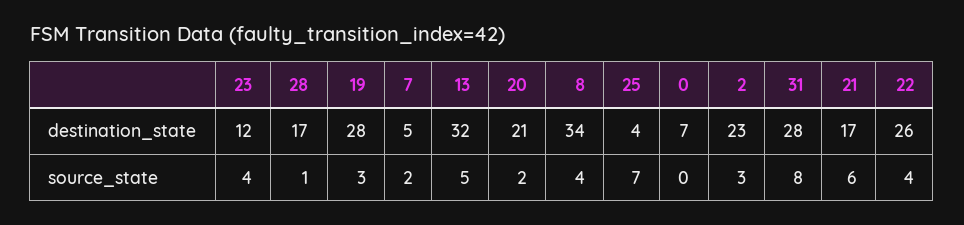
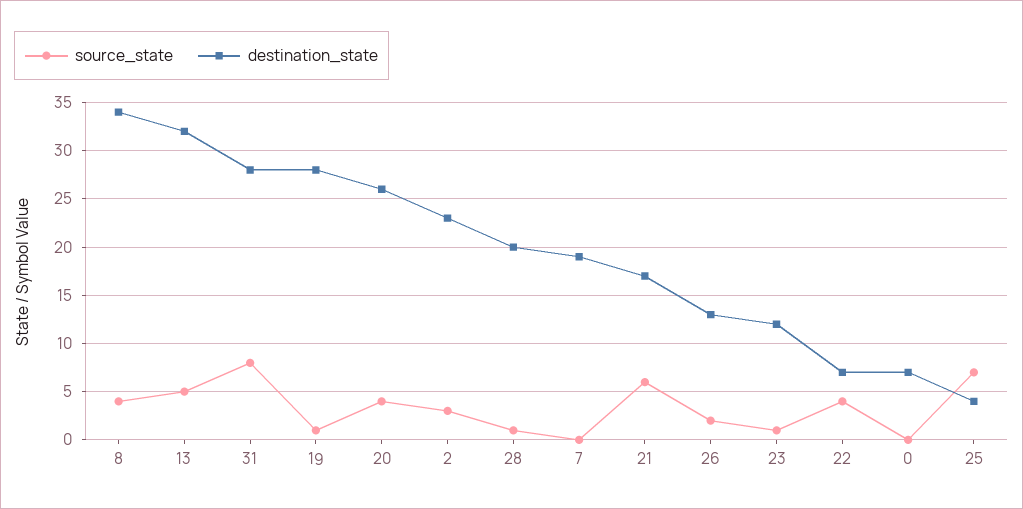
  {
    "destination_state": {
      "23": 12,
-     "28": 17,
+     "28": 20,
      "19": 28,
-     "7": 5,
+     "7": 19,
      "13": 32,
-     "20": 21,
+     "20": 26,
      "8": 34,
      "25": 4,
      "0": 7,
      "2": 23,
      "31": 28,
      "21": 17,
-     "22": 26
+     "22": 7,
+     "26": 13
    },
    "source_state": {
-     "23": 4,
+     "23": 1,
      "28": 1,
-     "19": 3,
+     "19": 1,
-     "7": 2,
+     "7": 0,
      "13": 5,
-     "20": 2,
+     "20": 4,
      "8": 4,
      "25": 7,
      "0": 0,
      "2": 3,
      "31": 8,
      "21": 6,
-     "22": 4
+     "22": 4,
+     "26": 2
    }
  }

